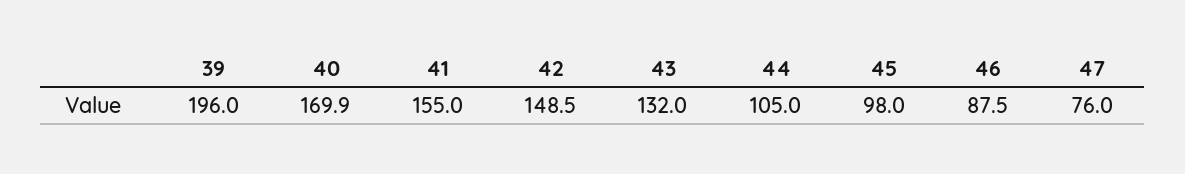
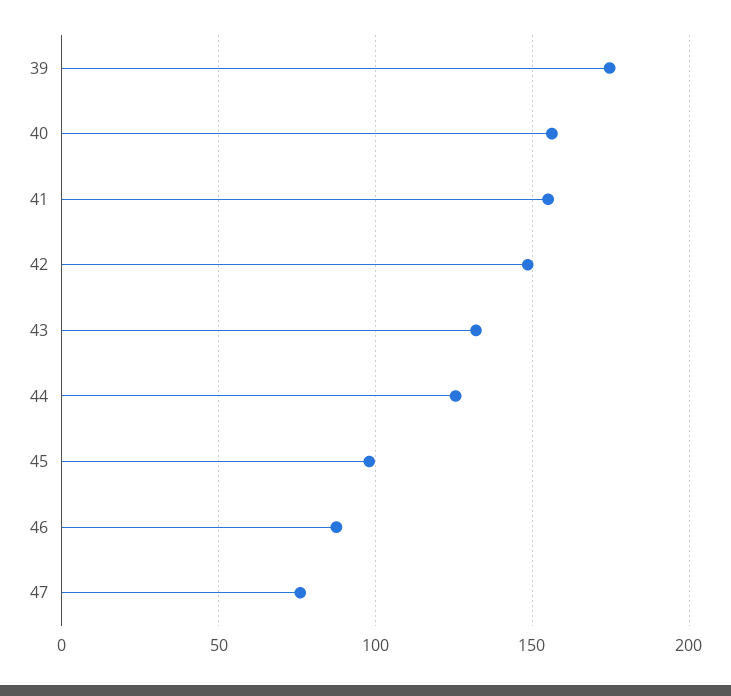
  {
-   "39": 196,
+   "39": 175,
-   "40": 169.9,
+   "40": 155,
    "41": 155,
    "42": 148.5,
    "43": 132,
-   "44": 105,
+   "44": 125,
    "45": 98,
    "46": 87.5,
    "47": 76
  }

